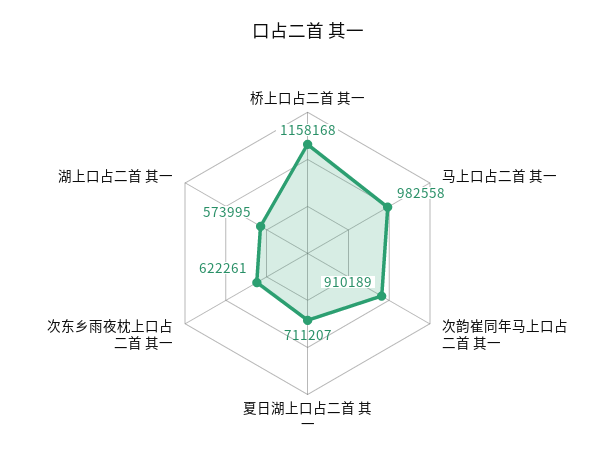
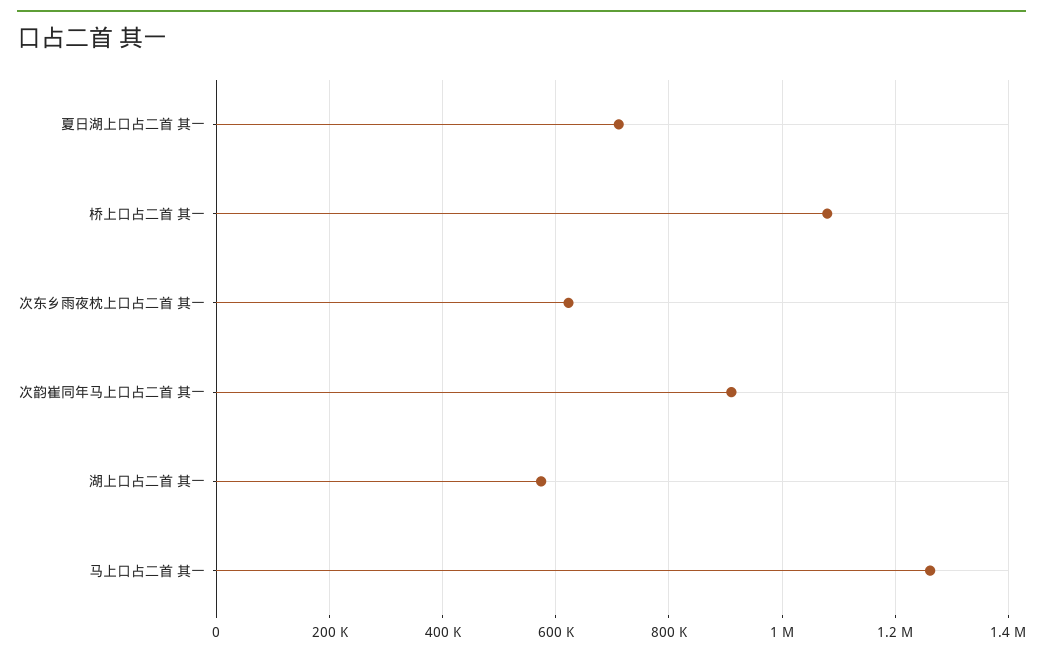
  {
-   "桥上口占二首 其一": 1158168,
+   "桥上口占二首 其一": 1080000,
-   "马上口占二首 其一": 982558,
+   "马上口占二首 其一": 1260000,
    "次韵崔同年马上口占二首 其一": 910189,
    "夏日湖上口占二首 其一": 711207,
    "次东乡雨夜枕上口占二首 其一": 622261,
    "湖上口占二首 其一": 573995
  }

